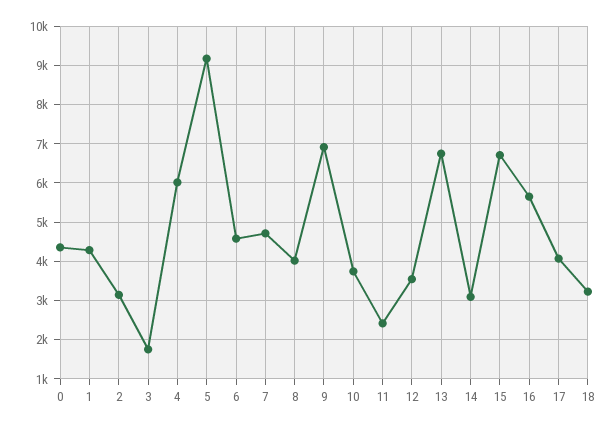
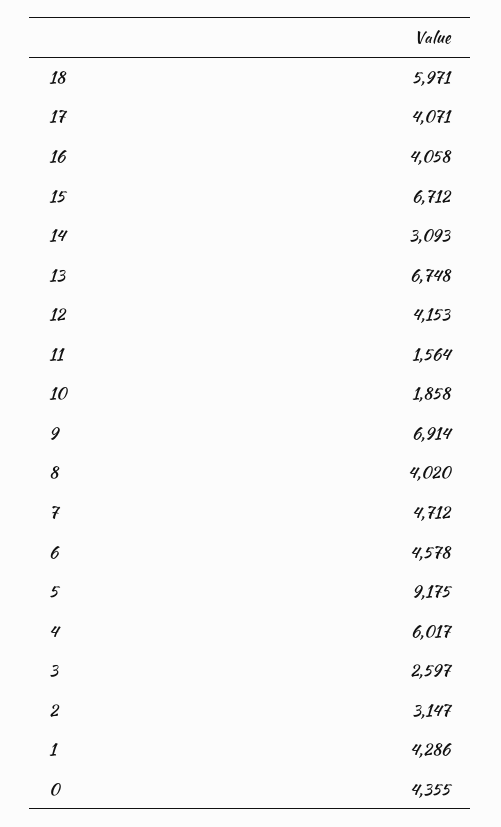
  {
    "0": 4355,
    "1": 4286,
    "2": 3147,
-   "3": 1800,
+   "3": 2597,
    "4": 6017,
    "5": 9175,
    "6": 4578,
    "7": 4712,
    "8": 4020,
    "9": 6914,
-   "10": 3800,
+   "10": 1858,
-   "11": 2400,
+   "11": 1564,
-   "12": 3600,
+   "12": 4153,
    "13": 6748,
    "14": 3093,
    "15": 6712,
-   "16": 5600,
+   "16": 4058,
    "17": 4071,
-   "18": 3200
+   "18": 5971
  }

